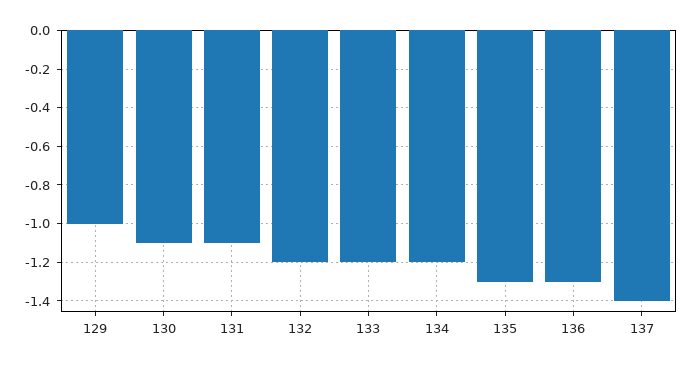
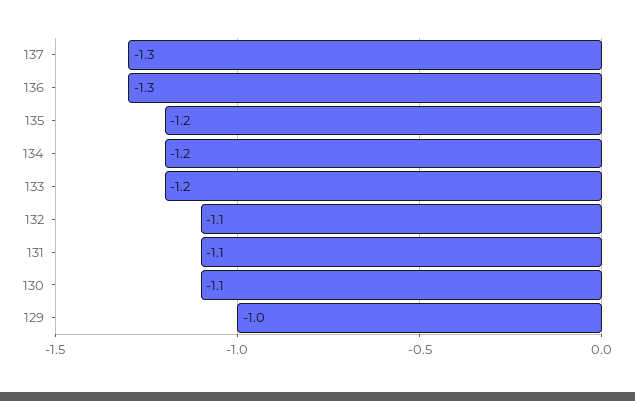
  {
    "129": -1,
    "130": -1.1,
    "131": -1.1,
-   "132": -1.2,
+   "132": -1.1,
    "133": -1.2,
    "134": -1.2,
-   "135": -1.3,
+   "135": -1.2,
    "136": -1.3,
-   "137": -1.4
+   "137": -1.3
  }

